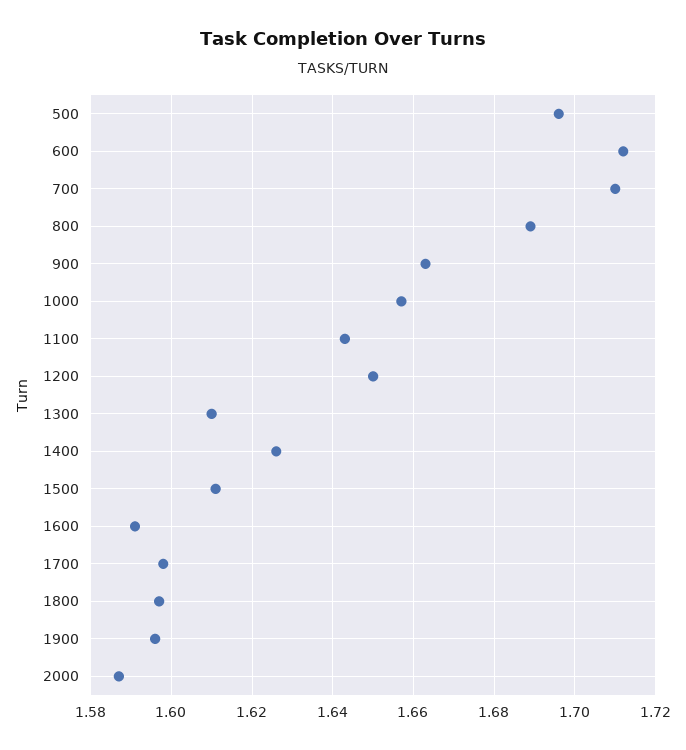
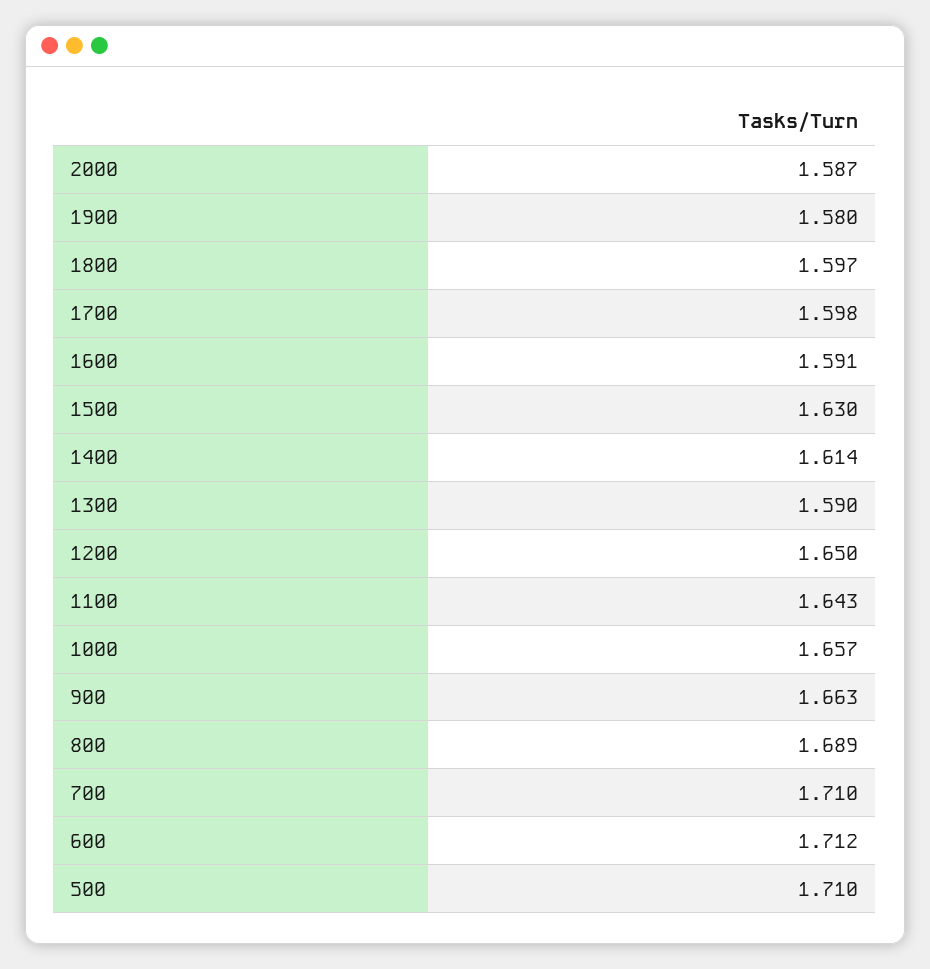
  {
-   "500": 1.695,
+   "500": 1.71,
    "600": 1.712,
    "700": 1.71,
    "800": 1.689,
    "900": 1.663,
    "1000": 1.657,
    "1100": 1.643,
    "1200": 1.65,
-   "1300": 1.61,
+   "1300": 1.59,
-   "1400": 1.625,
+   "1400": 1.614,
-   "1500": 1.61,
+   "1500": 1.63,
    "1600": 1.591,
    "1700": 1.598,
    "1800": 1.597,
-   "1900": 1.595,
+   "1900": 1.58,
    "2000": 1.587
  }

